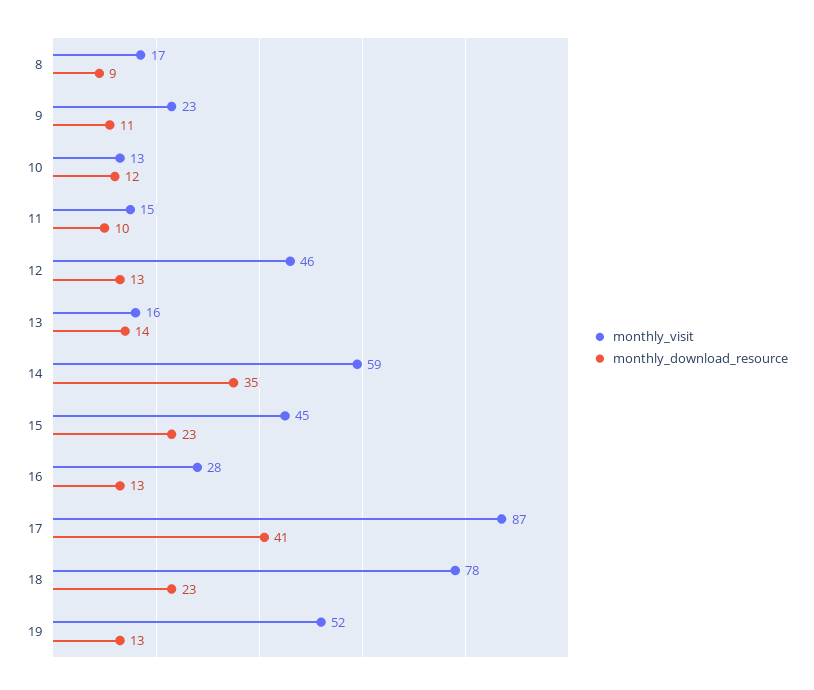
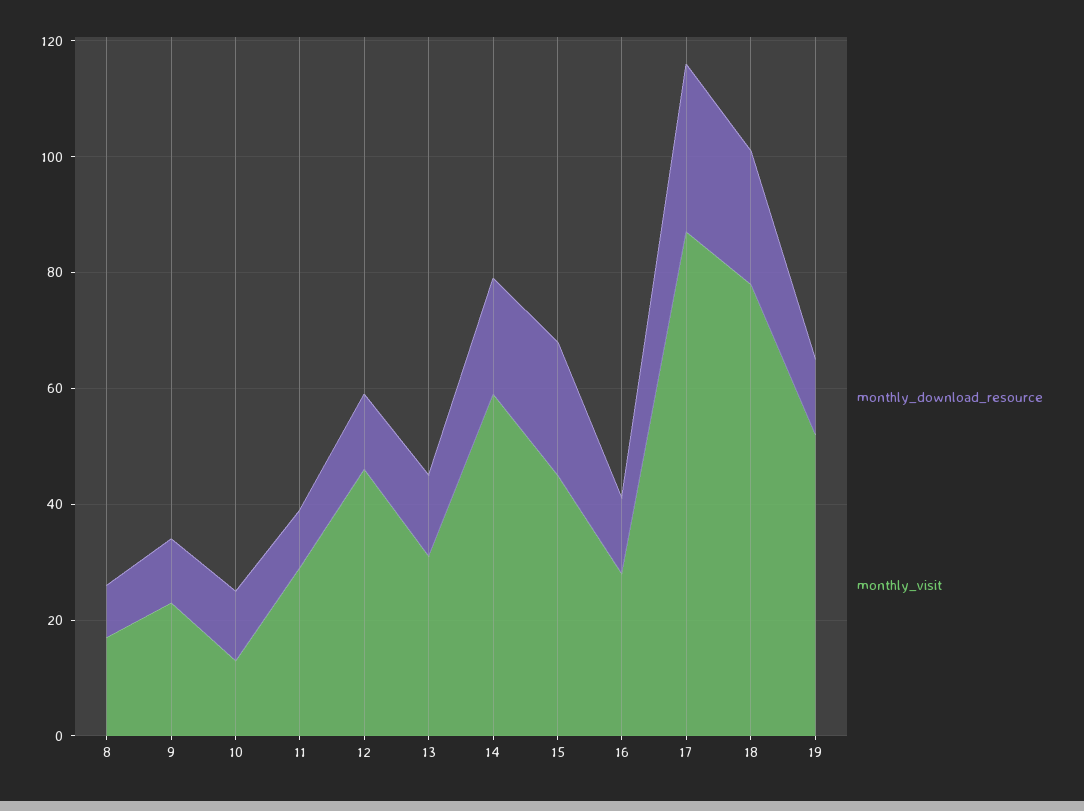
  {
    "monthly_visit": {
      "8": 17,
      "9": 23,
      "10": 13,
-     "11": 15,
+     "11": 30,
      "12": 46,
-     "13": 16,
+     "13": 30,
      "14": 59,
      "15": 45,
      "16": 28,
      "17": 87,
      "18": 78,
      "19": 52
    },
    "monthly_download_resource": {
      "8": 9,
      "9": 11,
      "10": 12,
      "11": 10,
      "12": 13,
      "13": 14,
-     "14": 35,
+     "14": 20,
      "15": 23,
      "16": 13,
-     "17": 41,
+     "17": 30,
      "18": 23,
      "19": 13
    }
  }

